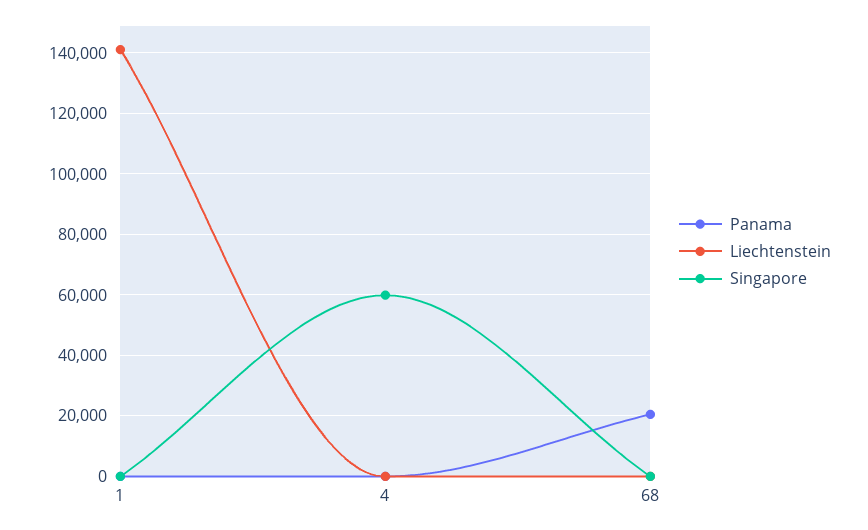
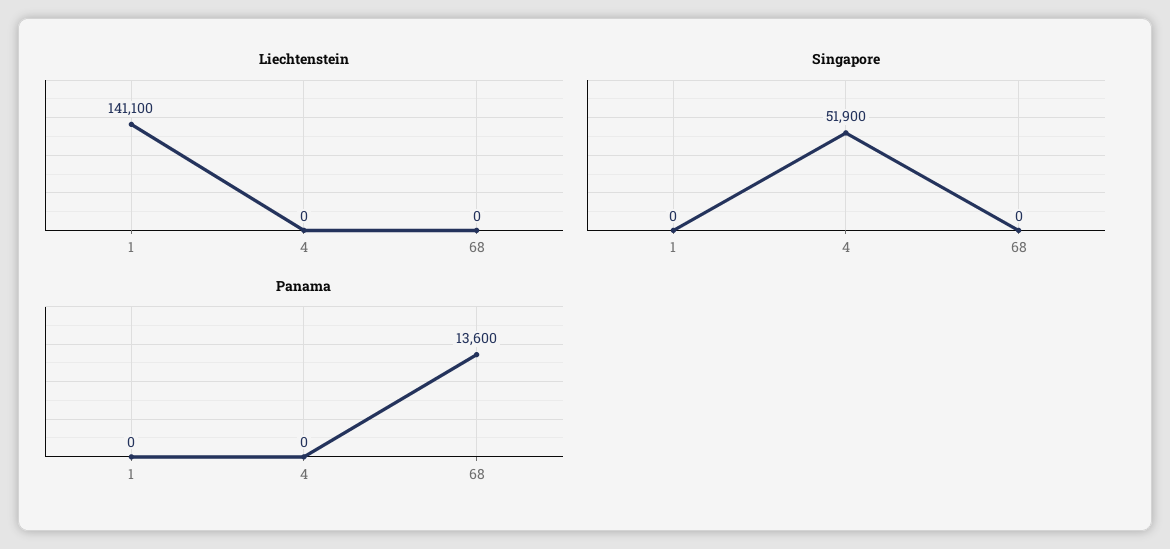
  {
    "Panama": {
      "1": 0,
      "4": 0,
-     "68": 20000
+     "68": 13600
    },
    "Liechtenstein": {
      "1": 141100,
      "4": 0,
      "68": 0
    },
    "Singapore": {
      "1": 0,
-     "4": 60000,
+     "4": 51900,
      "68": 0
    }
  }

